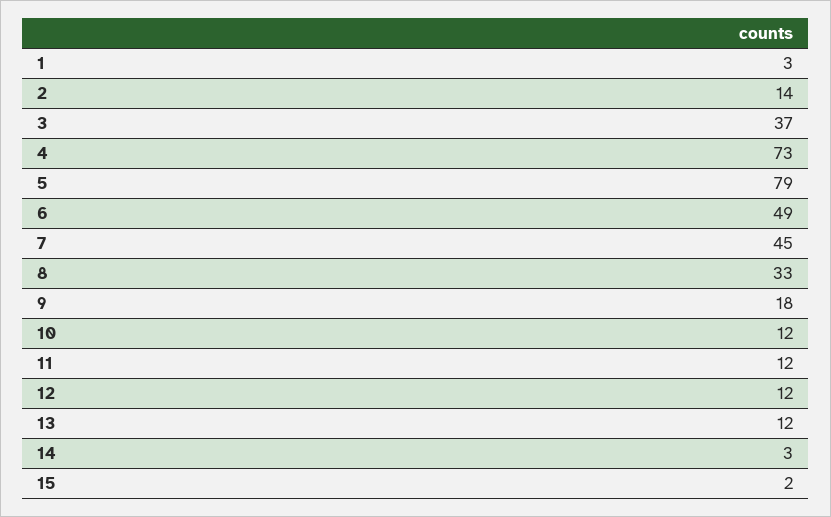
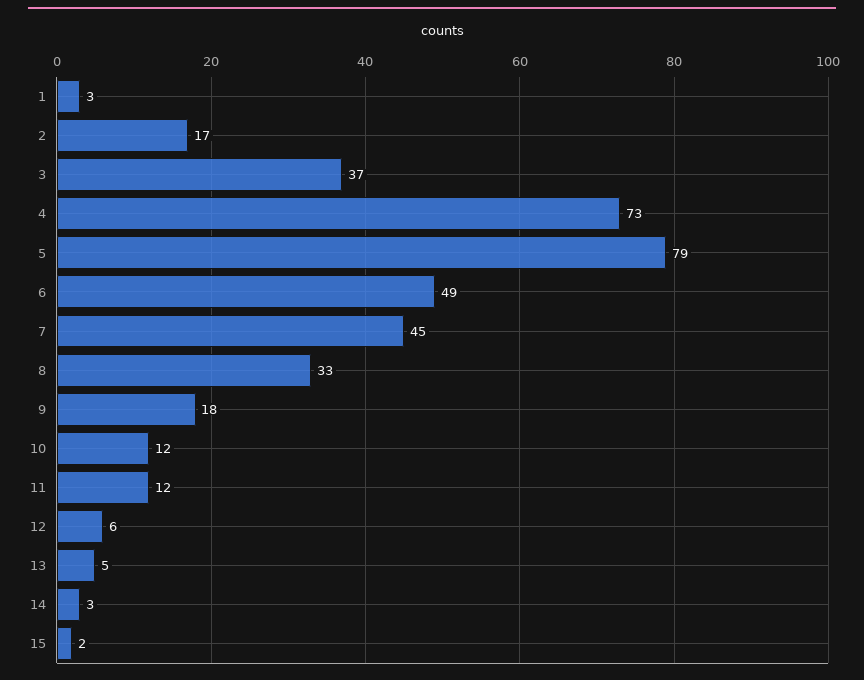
  {
    "1": 3,
-   "2": 14,
+   "2": 17,
    "3": 37,
    "4": 73,
    "5": 79,
    "6": 49,
    "7": 45,
    "8": 33,
    "9": 18,
    "10": 12,
    "11": 12,
-   "12": 12,
+   "12": 6,
-   "13": 12,
+   "13": 5,
    "14": 3,
    "15": 2
  }

